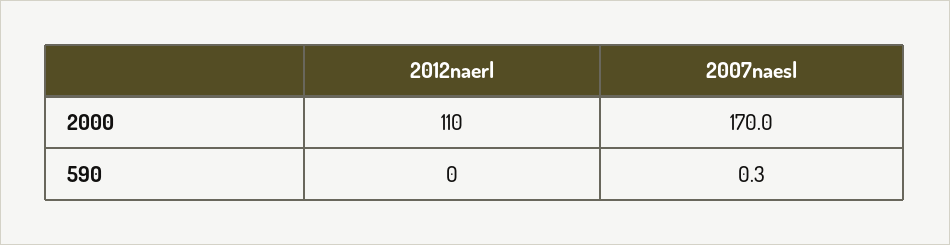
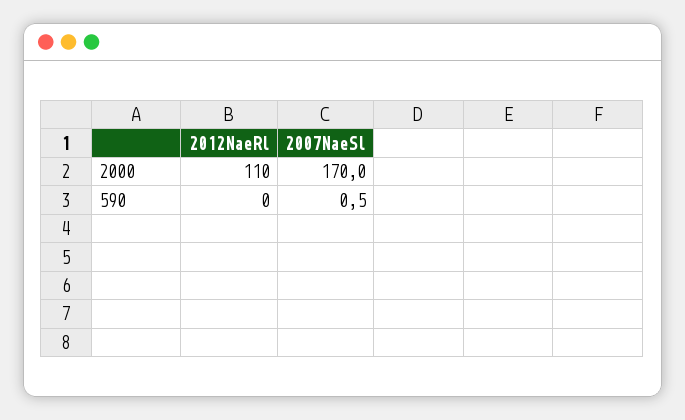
  {
    "2012naerl": {
      "2000": 110,
      "590": 0
    },
    "2007naesl": {
      "2000": 170,
-     "590": 0.3
+     "590": 0.5
    }
  }

